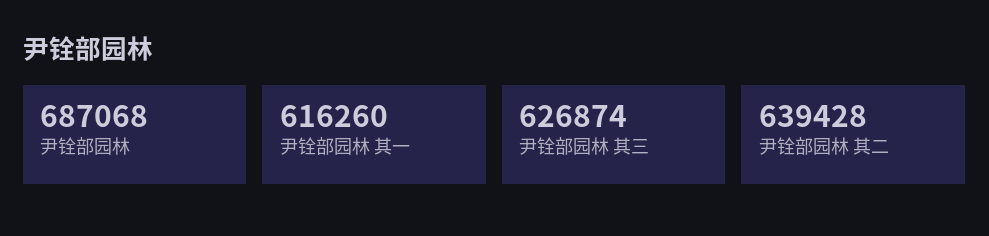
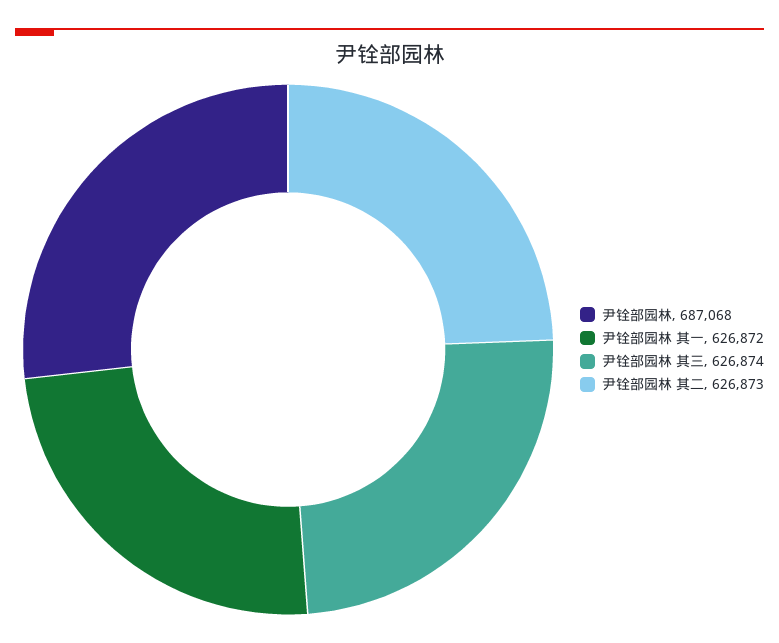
  {
    "尹铨部园林": 687068,
-   "尹铨部园林 其一": 616260,
+   "尹铨部园林 其一": 626872,
    "尹铨部园林 其三": 626874,
-   "尹铨部园林 其二": 639428
+   "尹铨部园林 其二": 626873
  }

